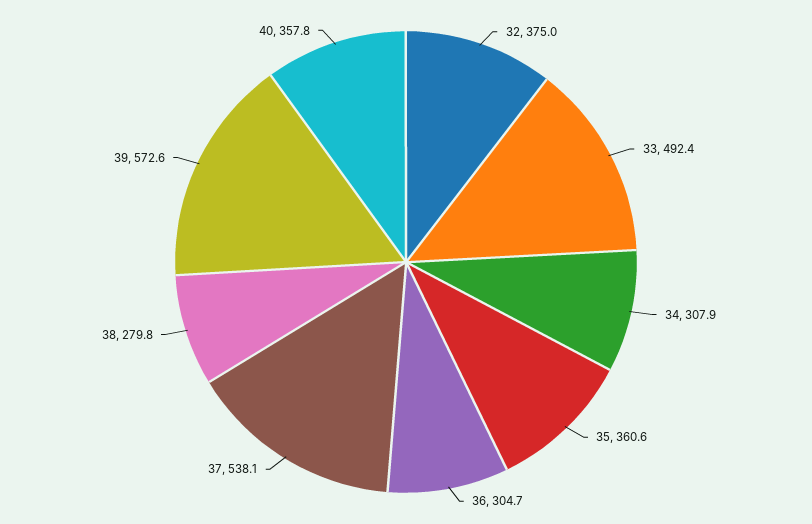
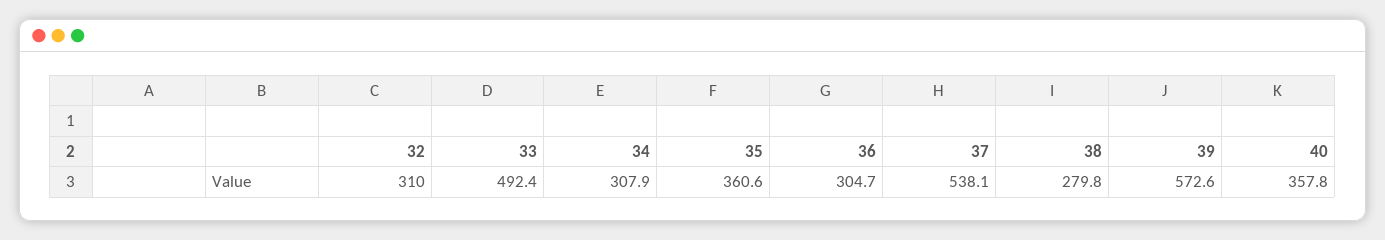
  {
-   "32": 375,
+   "32": 310,
    "33": 492.4,
    "34": 307.9,
    "35": 360.6,
    "36": 304.7,
    "37": 538.1,
    "38": 279.8,
    "39": 572.6,
    "40": 357.8
  }

